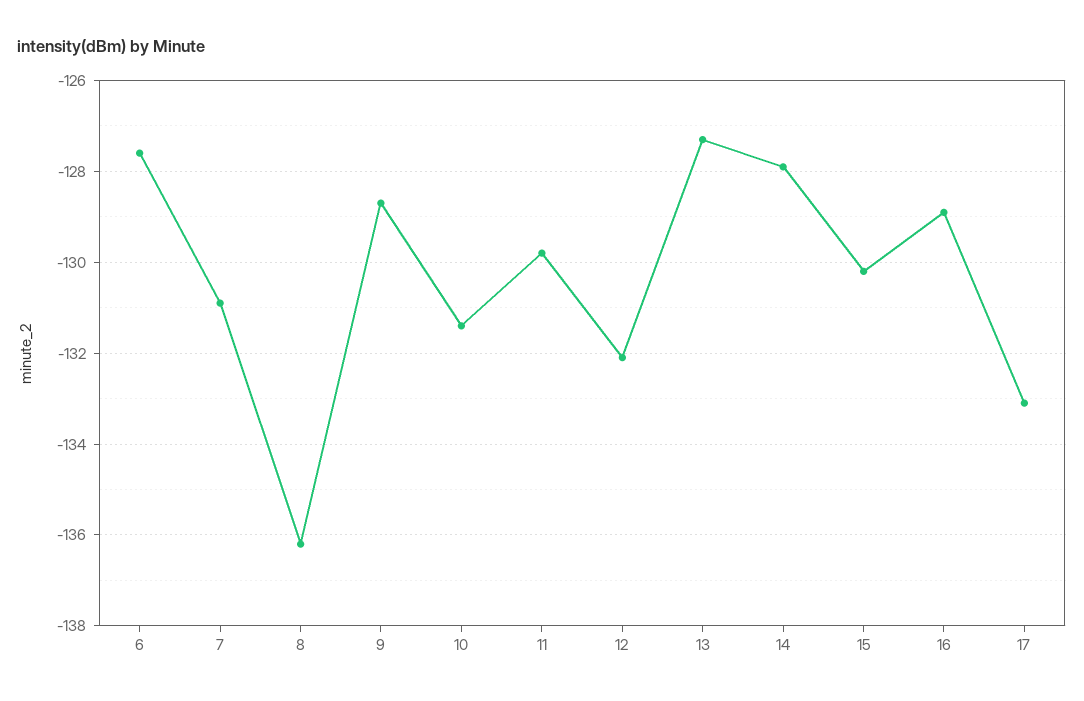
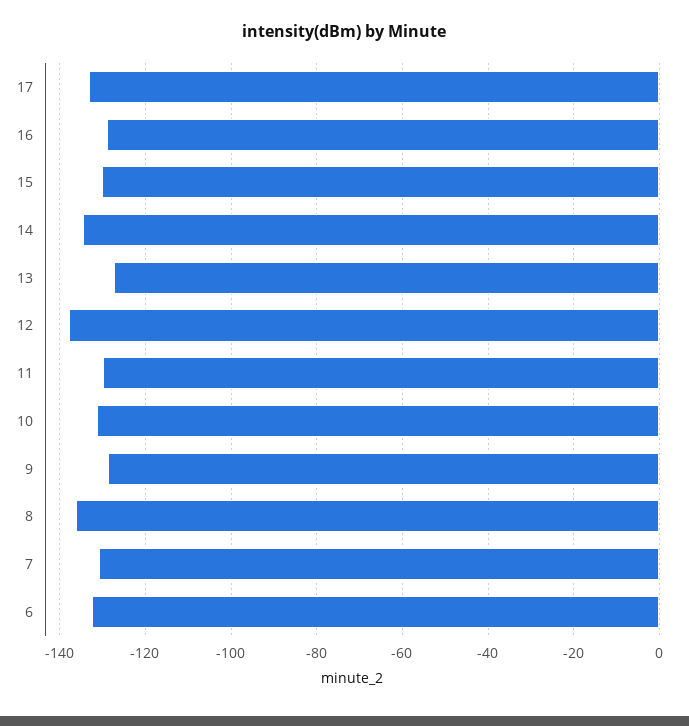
  {
-   "6": -127.5,
+   "6": -132,
    "7": -131,
    "8": -136,
    "9": -128.5,
    "10": -131.5,
    "11": -130,
-   "12": -132,
+   "12": -138,
    "13": -127.5,
-   "14": -128,
+   "14": -134,
    "15": -130,
    "16": -129,
    "17": -133
  }

